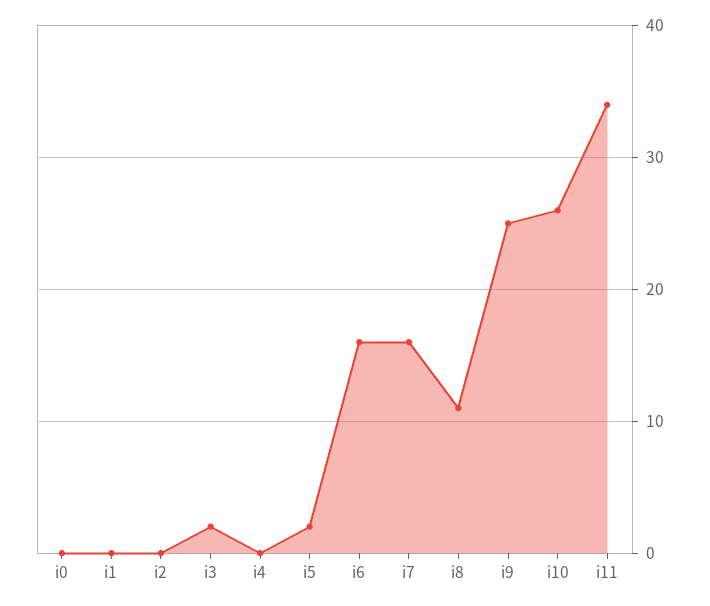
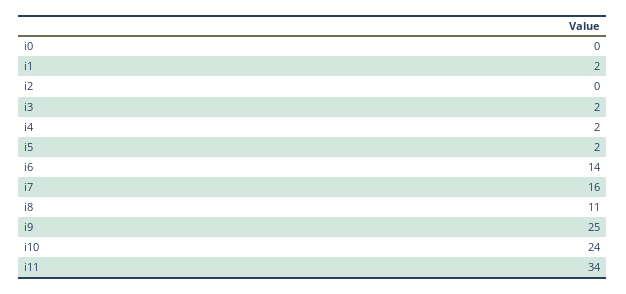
  {
    "i0": 0,
-   "i1": 0,
+   "i1": 2,
    "i2": 0,
    "i3": 2,
-   "i4": 0,
+   "i4": 2,
    "i5": 2,
-   "i6": 16,
+   "i6": 14,
    "i7": 16,
    "i8": 11,
    "i9": 25,
-   "i10": 26,
+   "i10": 24,
    "i11": 34
  }

